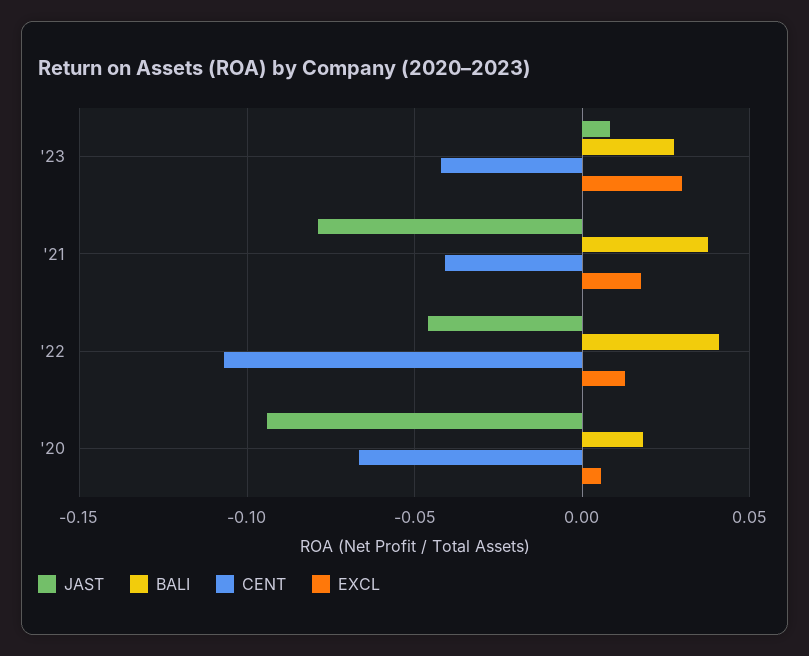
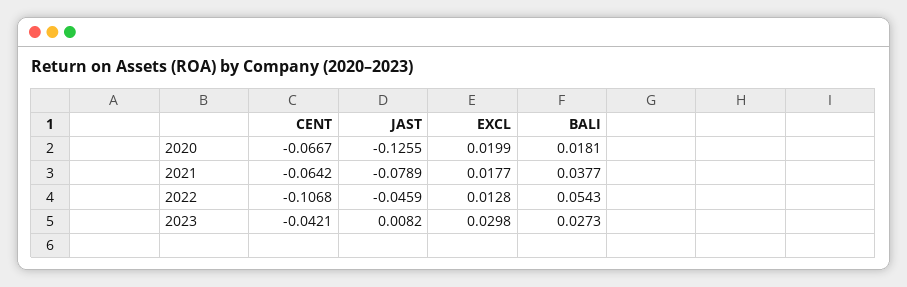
  {
    "JAST": {
      "'23": 0.0082,
      "'21": -0.0789,
      "'22": -0.0459,
-     "'20": -0.095
+     "'20": -0.1255
    },
    "BALI": {
      "'23": 0.0273,
      "'21": 0.0377,
-     "'22": 0.04,
+     "'22": 0.0543,
      "'20": 0.0181
    },
    "CENT": {
      "'23": -0.0421,
-     "'21": -0.04,
+     "'21": -0.0642,
      "'22": -0.1068,
      "'20": -0.0667
    },
    "EXCL": {
      "'23": 0.0298,
      "'21": 0.0177,
      "'22": 0.0128,
-     "'20": 0.005
+     "'20": 0.0199
    }
  }

